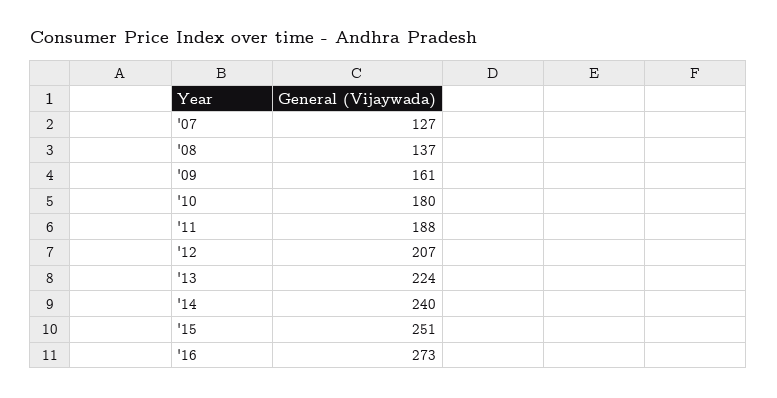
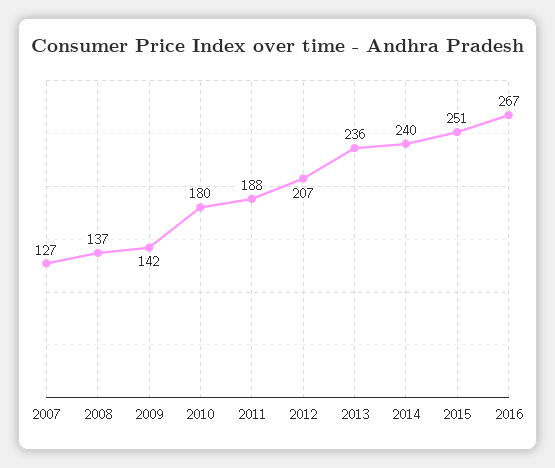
  {
    "'07": 127,
    "'08": 137,
-   "'09": 161,
+   "'09": 142,
    "'10": 180,
    "'11": 188,
    "'12": 207,
-   "'13": 224,
+   "'13": 236,
    "'14": 240,
    "'15": 251,
-   "'16": 273
+   "'16": 267
  }

